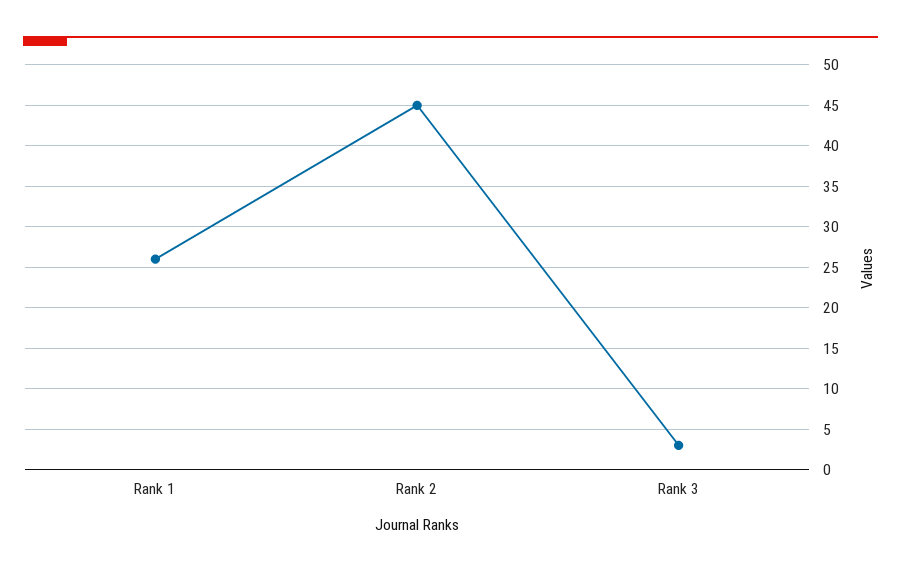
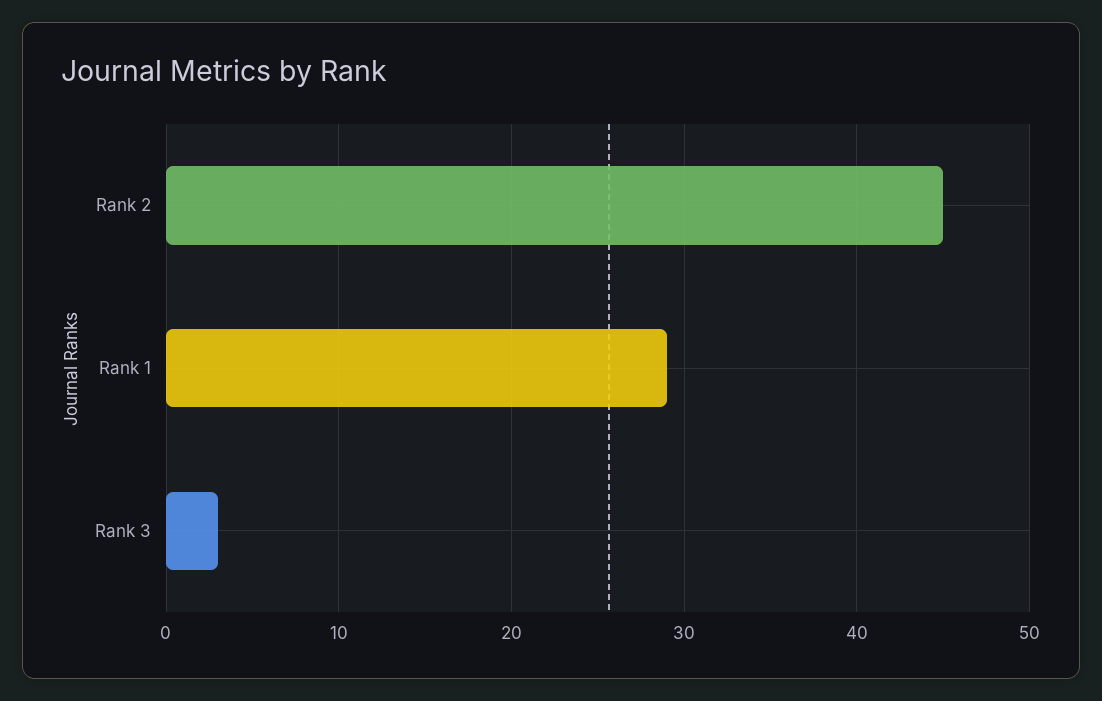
  {
-   "Rank 1": 26,
+   "Rank 1": 29,
    "Rank 2": 45,
    "Rank 3": 3
  }

